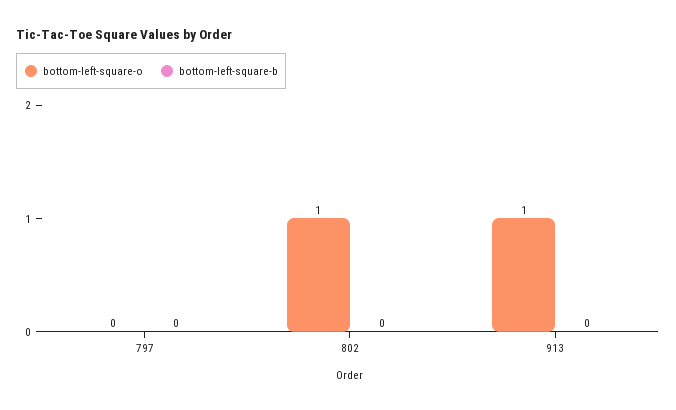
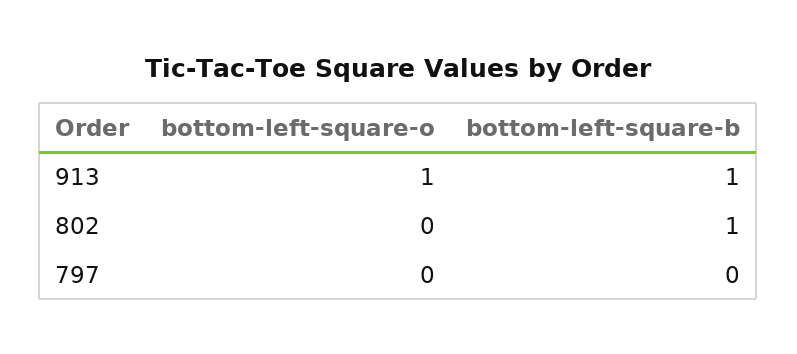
  {
    "bottom-left-square-o": {
      "797": 0,
-     "802": 1,
+     "802": 0,
      "913": 1
    },
    "bottom-left-square-b": {
      "797": 0,
-     "802": 0,
+     "802": 1,
-     "913": 0
+     "913": 1
    }
  }

